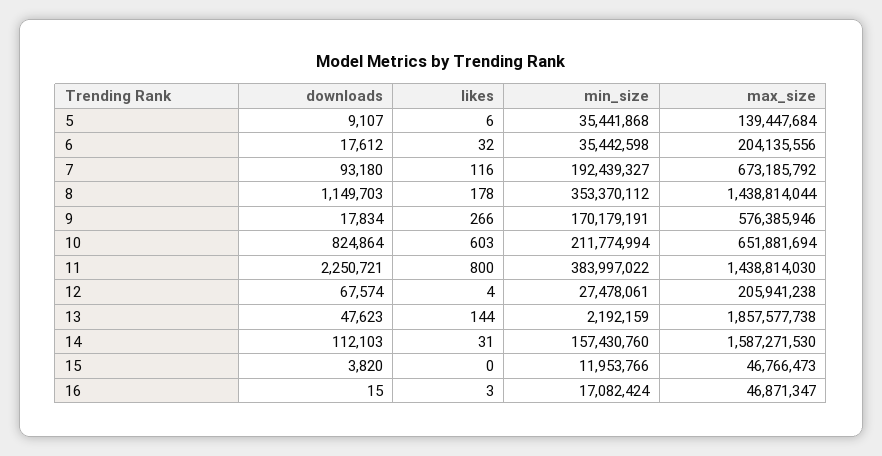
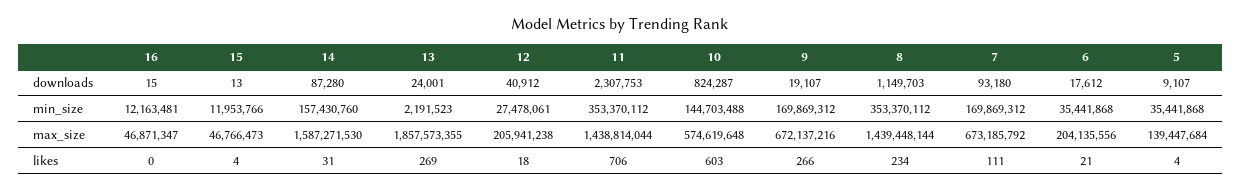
  {
    "downloads": {
      "5": 9107,
      "6": 17612,
      "7": 93180,
      "8": 1149703,
-     "9": 17834,
+     "9": 19107,
-     "10": 824864,
+     "10": 824287,
-     "11": 2250721,
+     "11": 2307753,
-     "12": 67574,
+     "12": 40912,
-     "13": 47623,
+     "13": 24001,
-     "14": 112103,
+     "14": 87280,
-     "15": 3820,
+     "15": 13,
      "16": 15
    },
    "likes": {
-     "5": 6,
+     "5": 4,
-     "6": 32,
+     "6": 21,
-     "7": 116,
+     "7": 111,
-     "8": 178,
+     "8": 234,
      "9": 266,
      "10": 603,
-     "11": 800,
+     "11": 706,
-     "12": 4,
+     "12": 18,
-     "13": 144,
+     "13": 269,
      "14": 31,
-     "15": 0,
+     "15": 4,
-     "16": 3
+     "16": 0
    },
    "min_size": {
      "5": 35441868,
-     "6": 35442598,
+     "6": 35441868,
-     "7": 192439327,
+     "7": 169869312,
      "8": 353370112,
-     "9": 170179191,
+     "9": 169869312,
-     "10": 211774994,
+     "10": 144703488,
-     "11": 383997022,
+     "11": 353370112,
      "12": 27478061,
-     "13": 2192159,
+     "13": 2191523,
      "14": 157430760,
      "15": 11953766,
-     "16": 17082424
+     "16": 12163481
    },
    "max_size": {
      "5": 139447684,
      "6": 204135556,
      "7": 673185792,
-     "8": 1438814044,
+     "8": 1439448144,
-     "9": 576385946,
+     "9": 672137216,
-     "10": 651881694,
+     "10": 574619648,
-     "11": 1438814030,
+     "11": 1438814044,
      "12": 205941238,
-     "13": 1857577738,
+     "13": 1857573355,
      "14": 1587271530,
      "15": 46766473,
      "16": 46871347
    }
  }

